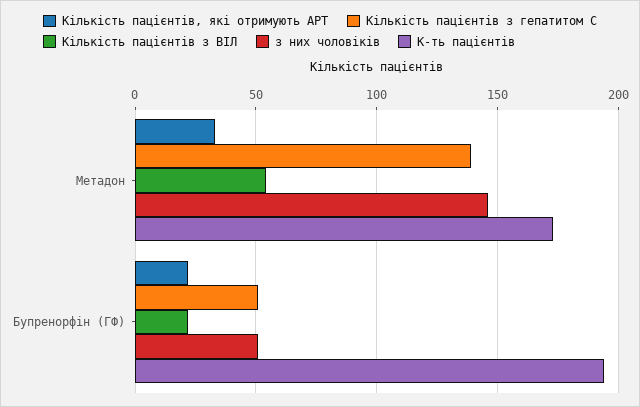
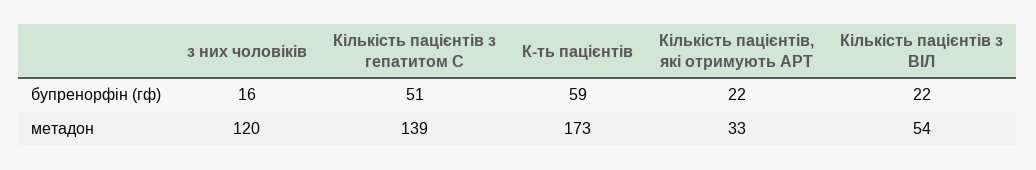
  {
    "Кількість пацієнтів, які отримують АРТ": {
      "Метадон": 33,
      "Бупренорфін (ГФ)": 22
    },
    "Кількість пацієнтів з гепатитом С": {
      "Метадон": 139,
      "Бупренорфін (ГФ)": 51
    },
    "Кількість пацієнтів з ВІЛ": {
      "Метадон": 54,
      "Бупренорфін (ГФ)": 22
    },
    "з них чоловіків": {
-     "Метадон": 145,
+     "Метадон": 120,
-     "Бупренорфін (ГФ)": 50
+     "Бупренорфін (ГФ)": 16
    },
    "К-ть пацієнтів": {
      "Метадон": 173,
-     "Бупренорфін (ГФ)": 195
+     "Бупренорфін (ГФ)": 59
    }
  }

